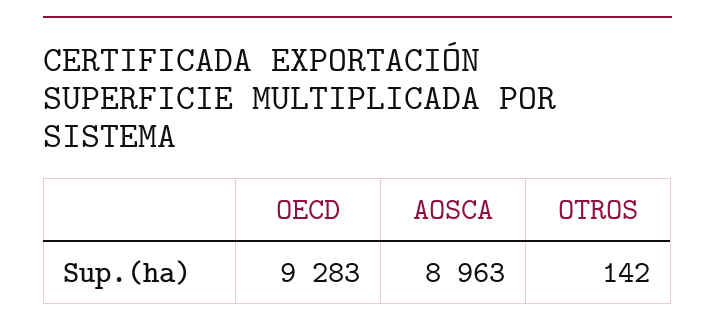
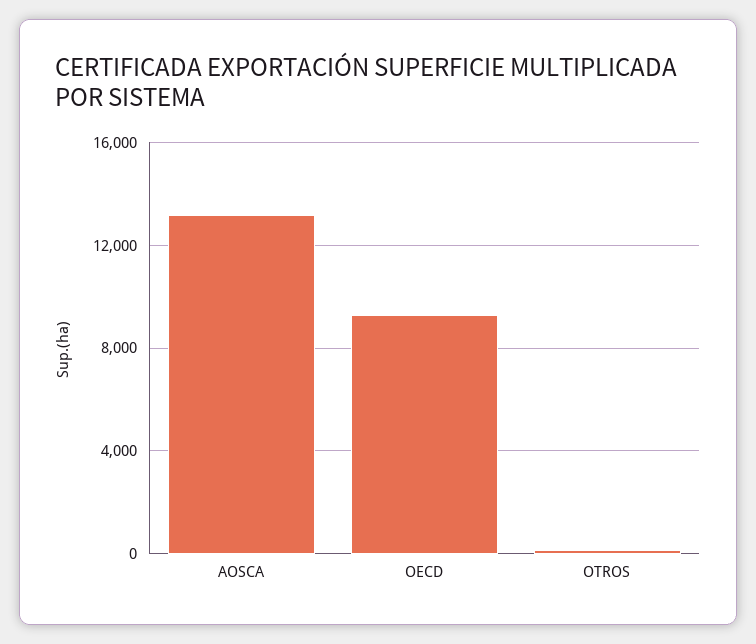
  {
    "OECD": 9283,
-   "AOSCA": 8963,
+   "AOSCA": 13000,
    "OTROS": 142
  }

